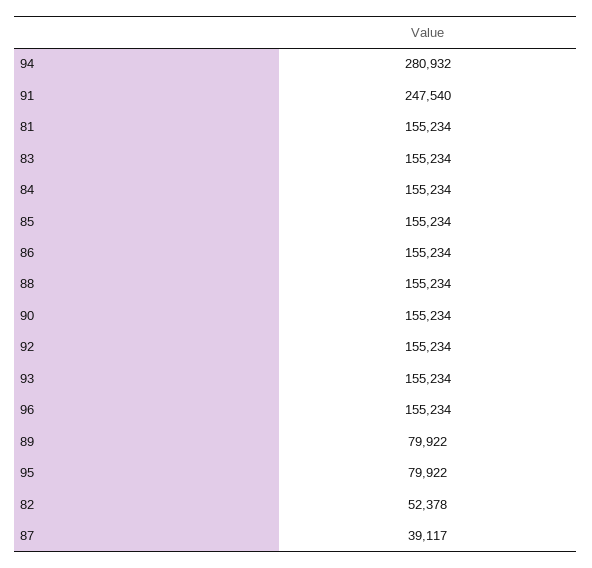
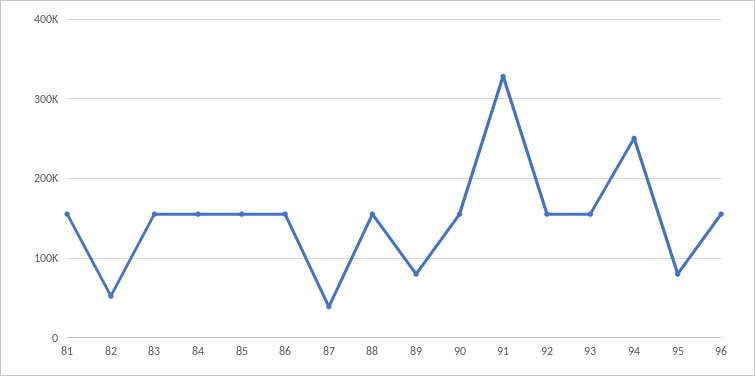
  {
-   "94": 280932,
+   "94": 250000,
-   "91": 247540,
+   "91": 330000,
    "81": 155234,
    "83": 155234,
    "84": 155234,
    "85": 155234,
    "86": 155234,
    "88": 155234,
    "90": 155234,
    "92": 155234,
    "93": 155234,
    "96": 155234,
    "89": 79922,
    "95": 79922,
    "82": 52378,
    "87": 39117
  }

